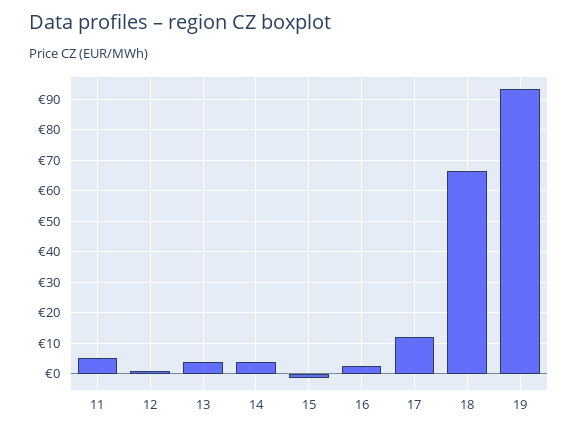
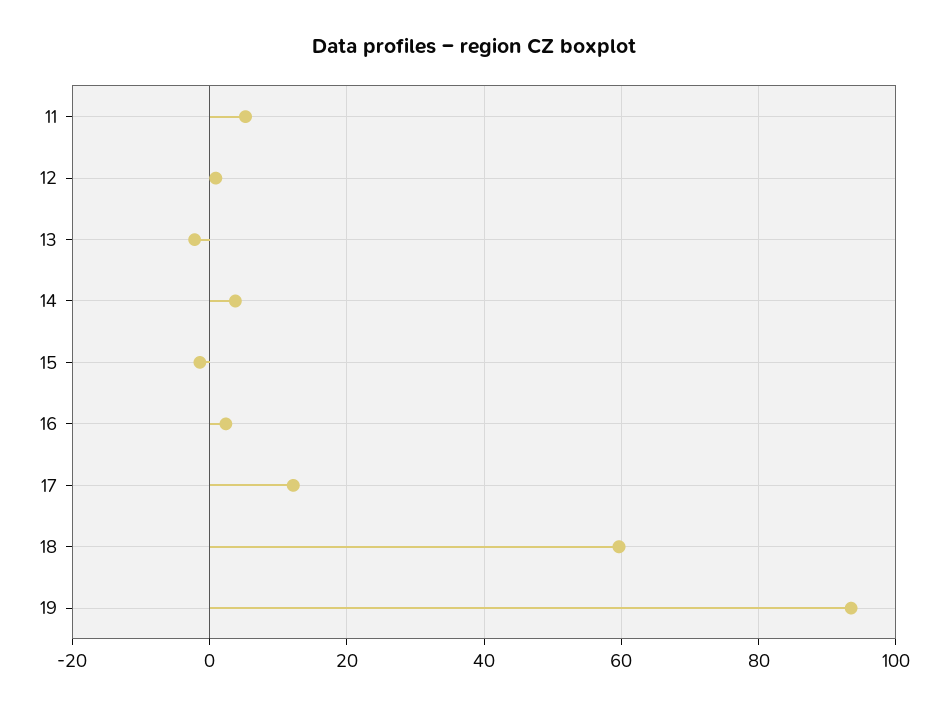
  {
    "11": 6,
    "12": 0,
-   "13": 4,
+   "13": -2,
    "14": 4,
    "15": -2,
    "16": 2,
    "17": 12,
-   "18": 66,
+   "18": 60,
    "19": 94
  }

